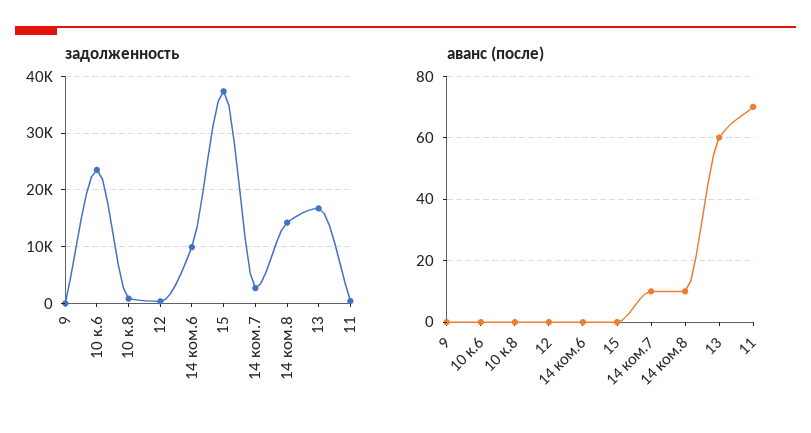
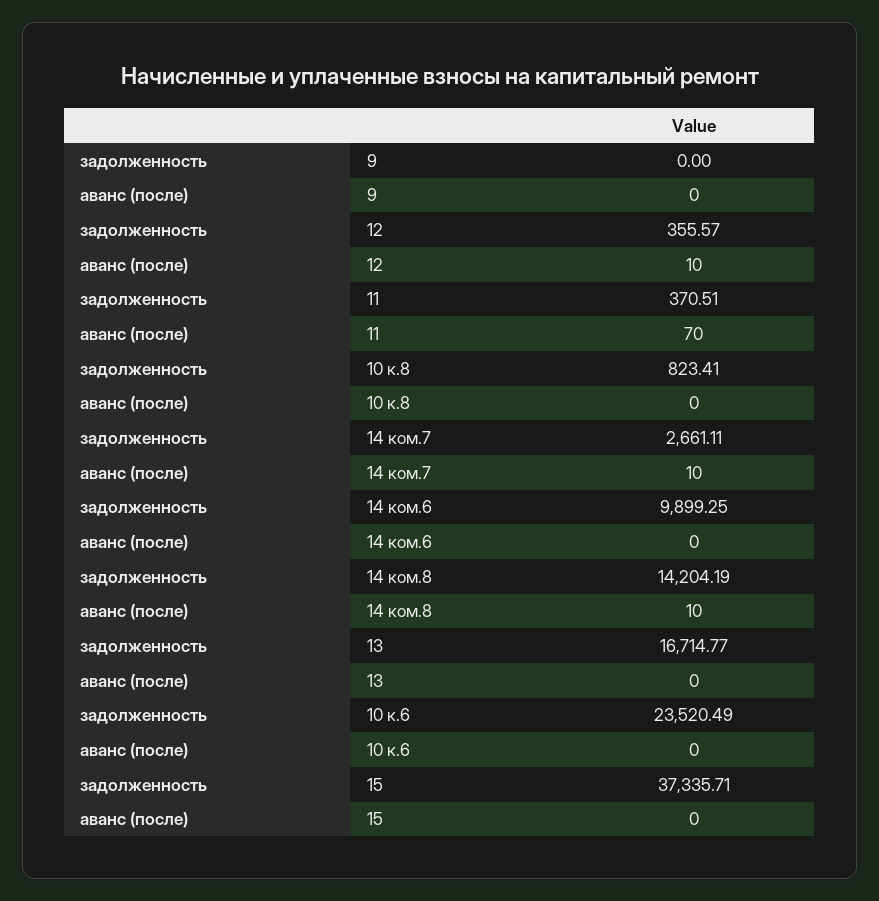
  {
    "задолженность": {
      "9": 0,
      "10 к.6": 23520.49,
      "10 к.8": 823.41,
      "12": 355.57,
      "14 ком.6": 9899.25,
      "15": 37335.71,
      "14 ком.7": 2661.11,
      "14 ком.8": 14204.19,
      "13": 16714.77,
      "11": 370.51
    },
    "аванс (после)": {
      "9": 0,
      "10 к.6": 0,
      "10 к.8": 0,
-     "12": 0,
+     "12": 10,
      "14 ком.6": 0,
      "15": 0,
      "14 ком.7": 10,
      "14 ком.8": 10,
-     "13": 60,
+     "13": 0,
      "11": 70
    }
  }

